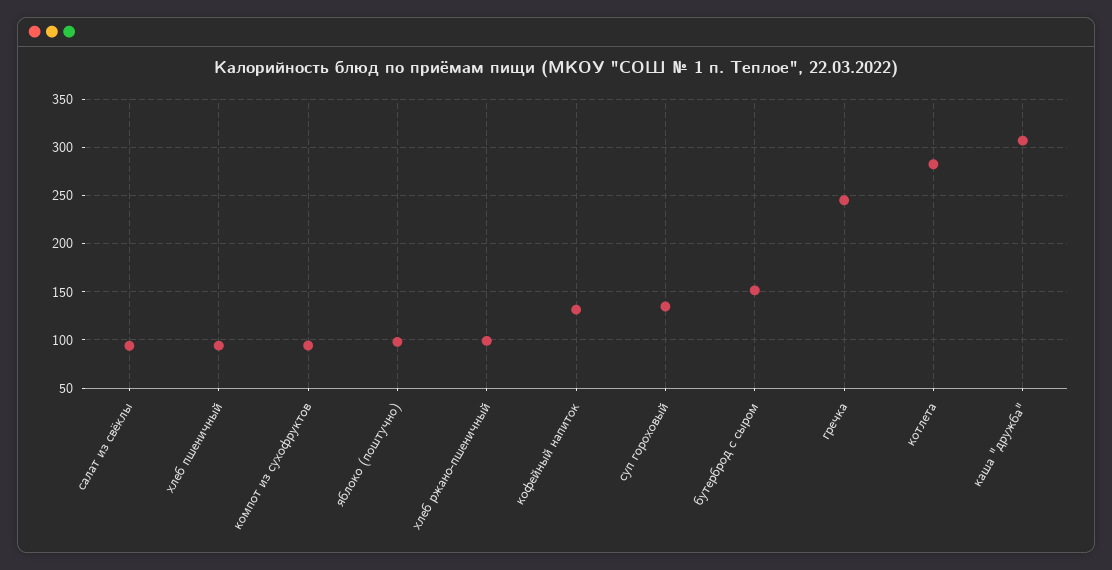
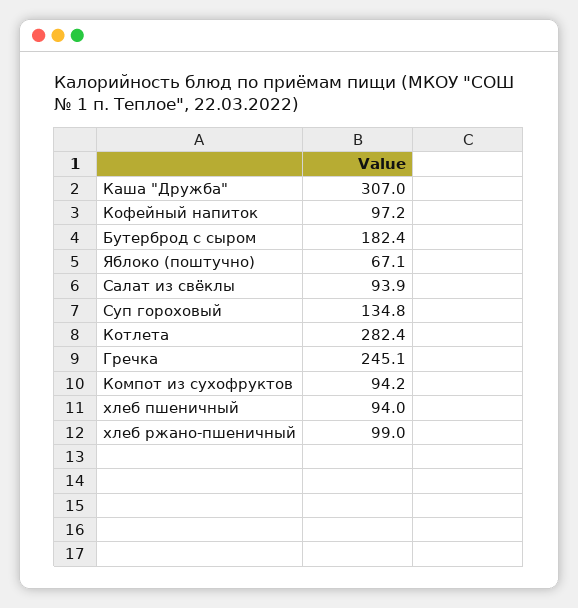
  {
    "салат из свёклы": 93.9,
    "хлеб пшеничный": 94,
    "компот из сухофруктов": 94.2,
-   "яблоко (поштучно)": 100,
+   "яблоко (поштучно)": 67.1,
    "хлеб ржано-пшеничный": 99,
-   "кофейный напиток": 130,
+   "кофейный напиток": 97.2,
    "суп гороховый": 134.8,
-   "бутерброд с сыром": 150,
+   "бутерброд с сыром": 182.4,
    "гречка": 245.1,
    "котлета": 282.4,
    "каша \"дружба\"": 307
  }

